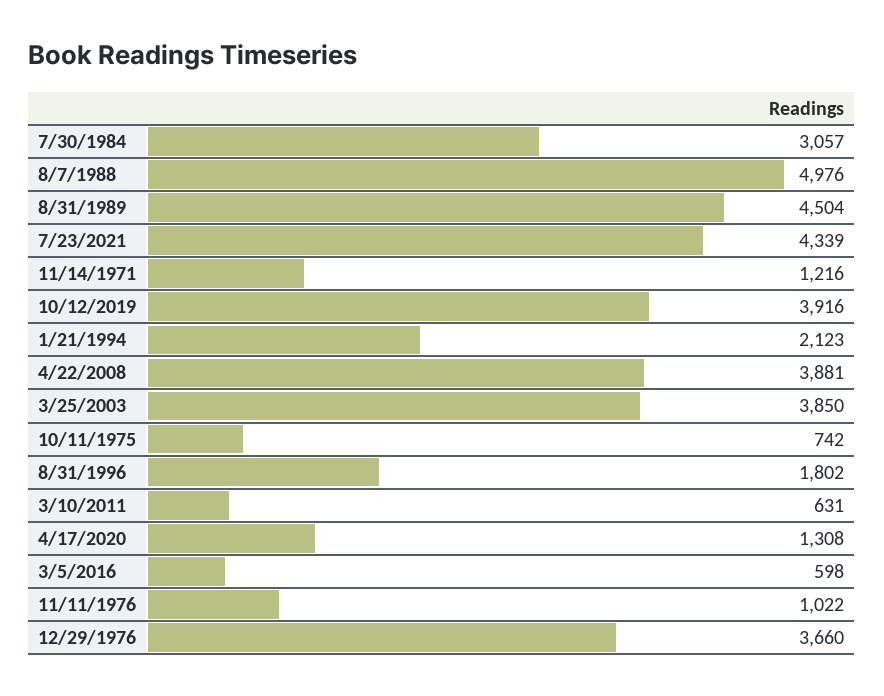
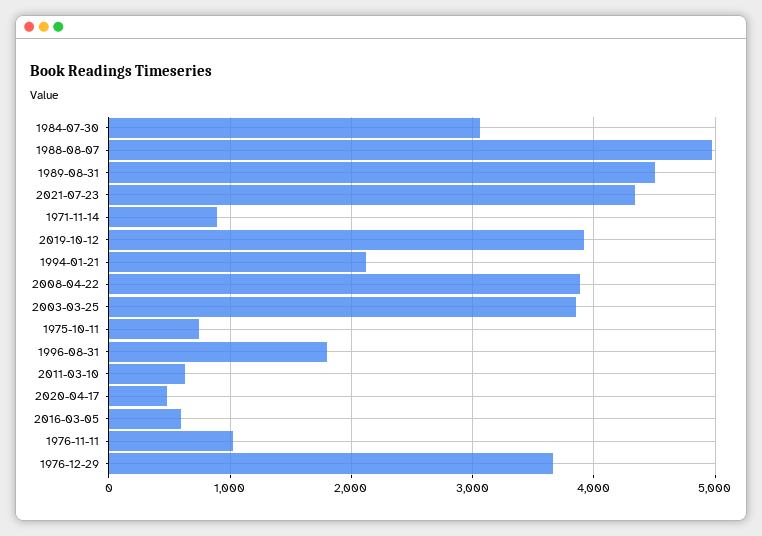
  {
    "7/30/1984": 3057,
    "8/7/1988": 4976,
    "8/31/1989": 4504,
    "7/23/2021": 4339,
-   "11/14/1971": 1216,
+   "11/14/1971": 900,
    "10/12/2019": 3916,
    "1/21/1994": 2123,
    "4/22/2008": 3881,
    "3/25/2003": 3850,
    "10/11/1975": 742,
    "8/31/1996": 1802,
    "3/10/2011": 631,
-   "4/17/2020": 1308,
+   "4/17/2020": 500,
    "3/5/2016": 598,
    "11/11/1976": 1022,
    "12/29/1976": 3660
  }

